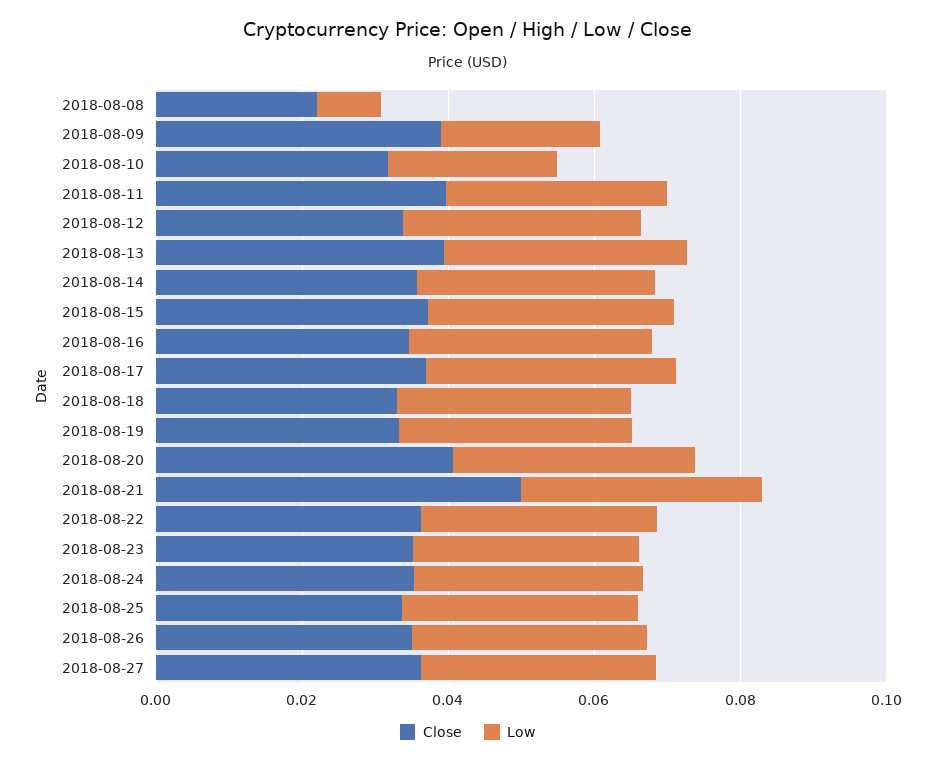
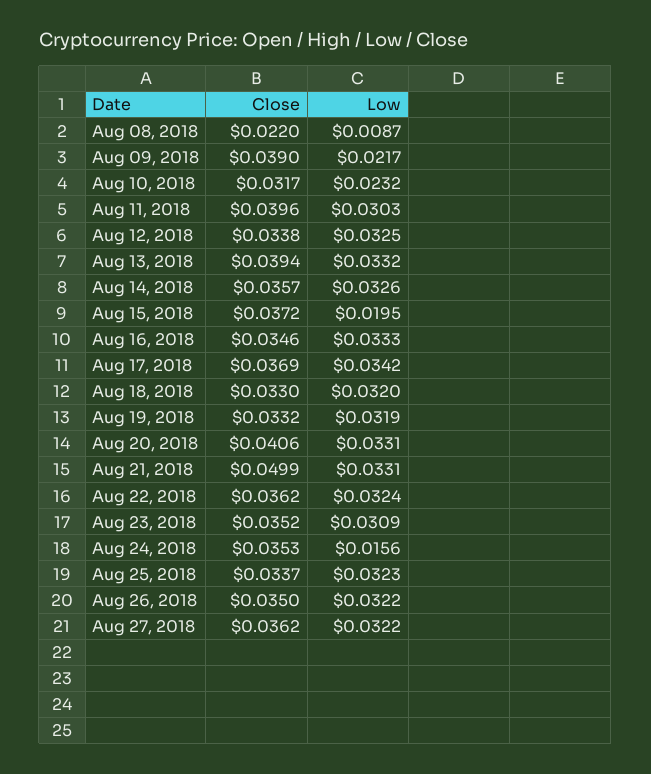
  {
    "Close": {
      "2018-08-08": 0.022,
      "2018-08-09": 0.039,
      "2018-08-10": 0.0317,
      "2018-08-11": 0.0396,
      "2018-08-12": 0.0338,
      "2018-08-13": 0.0394,
      "2018-08-14": 0.0357,
      "2018-08-15": 0.0372,
      "2018-08-16": 0.0346,
      "2018-08-17": 0.0369,
      "2018-08-18": 0.033,
      "2018-08-19": 0.0332,
      "2018-08-20": 0.0406,
      "2018-08-21": 0.0499,
      "2018-08-22": 0.0362,
      "2018-08-23": 0.0352,
      "2018-08-24": 0.0353,
      "2018-08-25": 0.0337,
      "2018-08-26": 0.035,
      "2018-08-27": 0.0362
    },
    "Low": {
      "2018-08-08": 0.0087,
      "2018-08-09": 0.0217,
      "2018-08-10": 0.0232,
      "2018-08-11": 0.0303,
      "2018-08-12": 0.0325,
      "2018-08-13": 0.0332,
      "2018-08-14": 0.0326,
-     "2018-08-15": 0.035,
+     "2018-08-15": 0.0195,
      "2018-08-16": 0.0333,
      "2018-08-17": 0.0342,
      "2018-08-18": 0.032,
      "2018-08-19": 0.0319,
      "2018-08-20": 0.0331,
      "2018-08-21": 0.0331,
      "2018-08-22": 0.0324,
      "2018-08-23": 0.0309,
-     "2018-08-24": 0.03,
+     "2018-08-24": 0.0156,
      "2018-08-25": 0.0323,
      "2018-08-26": 0.0322,
      "2018-08-27": 0.0322
    }
  }

